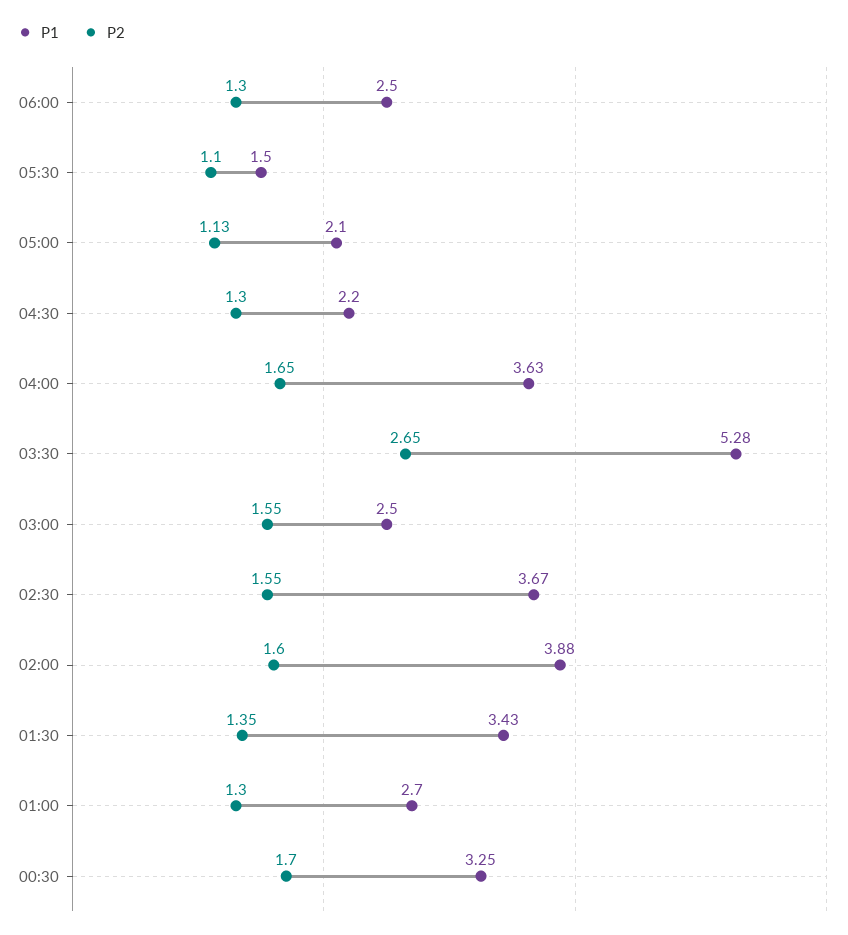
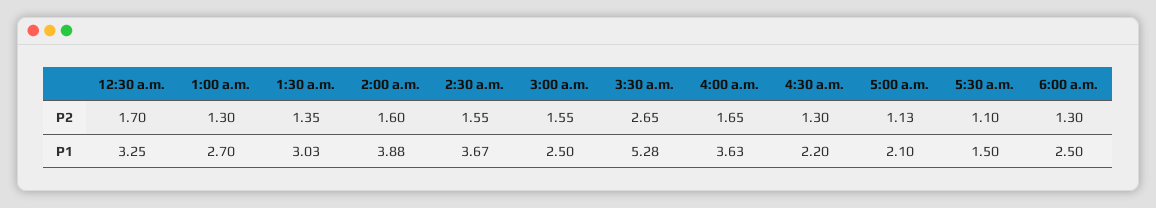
  {
    "P1": {
      "06:00": 2.5,
      "05:30": 1.5,
      "05:00": 2.1,
      "04:30": 2.2,
      "04:00": 3.63,
      "03:30": 5.28,
      "03:00": 2.5,
      "02:30": 3.67,
      "02:00": 3.88,
-     "01:30": 3.43,
+     "01:30": 3.03,
      "01:00": 2.7,
      "00:30": 3.25
    },
    "P2": {
      "06:00": 1.3,
      "05:30": 1.1,
      "05:00": 1.13,
      "04:30": 1.3,
      "04:00": 1.65,
      "03:30": 2.65,
      "03:00": 1.55,
      "02:30": 1.55,
      "02:00": 1.6,
      "01:30": 1.35,
      "01:00": 1.3,
      "00:30": 1.7
    }
  }

